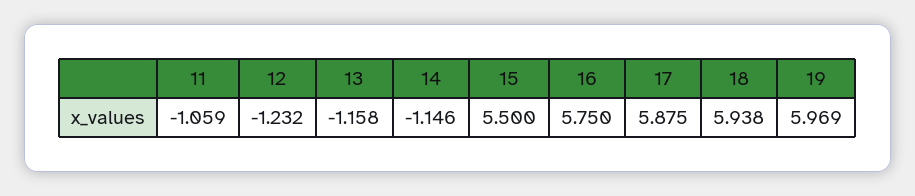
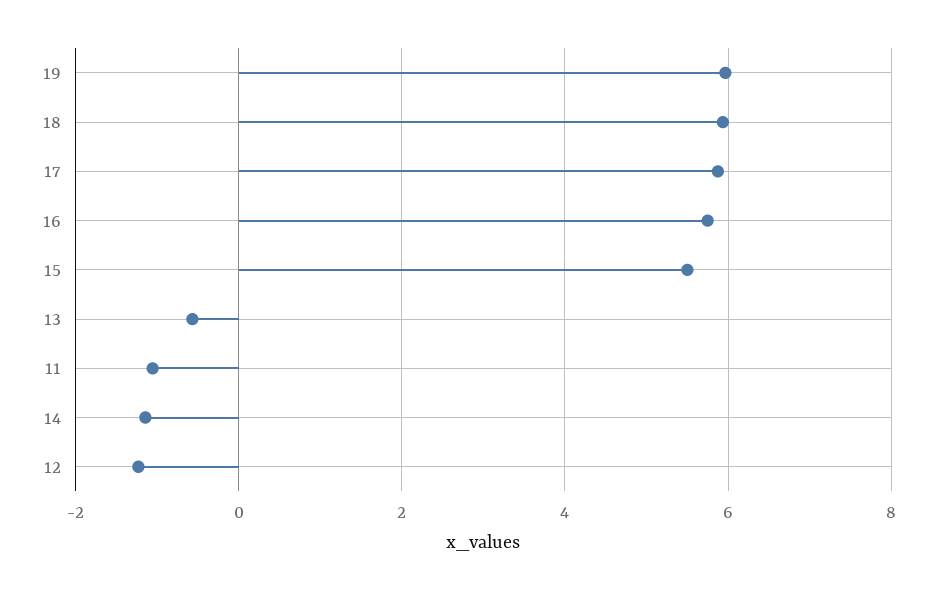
  {
    "11": -1.059,
    "12": -1.232,
-   "13": -1.158,
+   "13": -0.6,
    "14": -1.146,
    "15": 5.5,
    "16": 5.75,
    "17": 5.875,
    "18": 5.938,
    "19": 5.969
  }

